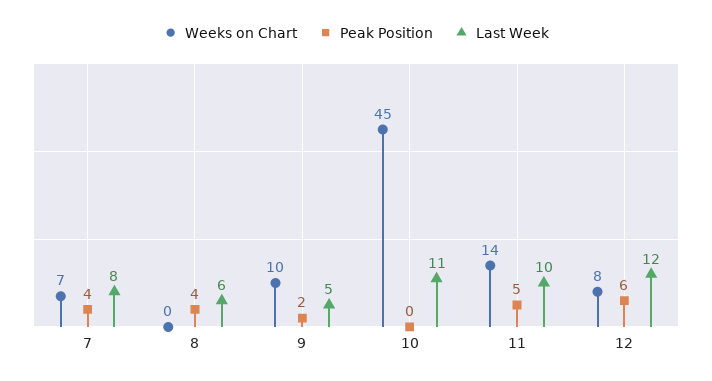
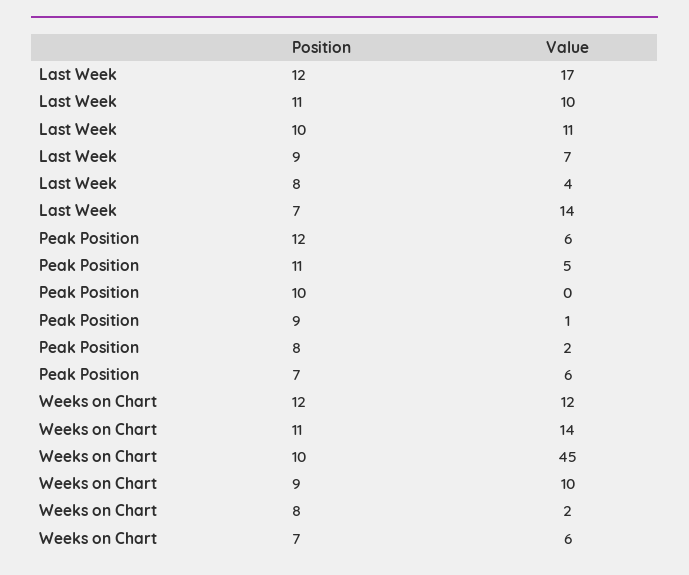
  {
    "Weeks on Chart": {
-     "7": 7,
+     "7": 6,
-     "8": 0,
+     "8": 2,
      "9": 10,
      "10": 45,
      "11": 14,
-     "12": 8
+     "12": 12
    },
    "Peak Position": {
-     "7": 4,
+     "7": 6,
-     "8": 4,
+     "8": 2,
-     "9": 2,
+     "9": 1,
      "10": 0,
      "11": 5,
      "12": 6
    },
    "Last Week": {
-     "7": 8,
+     "7": 14,
-     "8": 6,
+     "8": 4,
-     "9": 5,
+     "9": 7,
      "10": 11,
      "11": 10,
-     "12": 12
+     "12": 17
    }
  }

